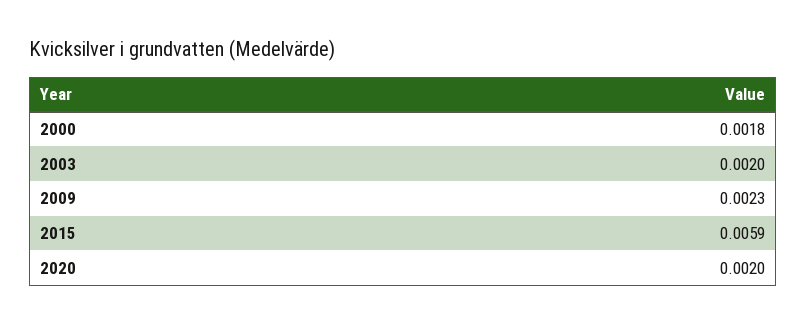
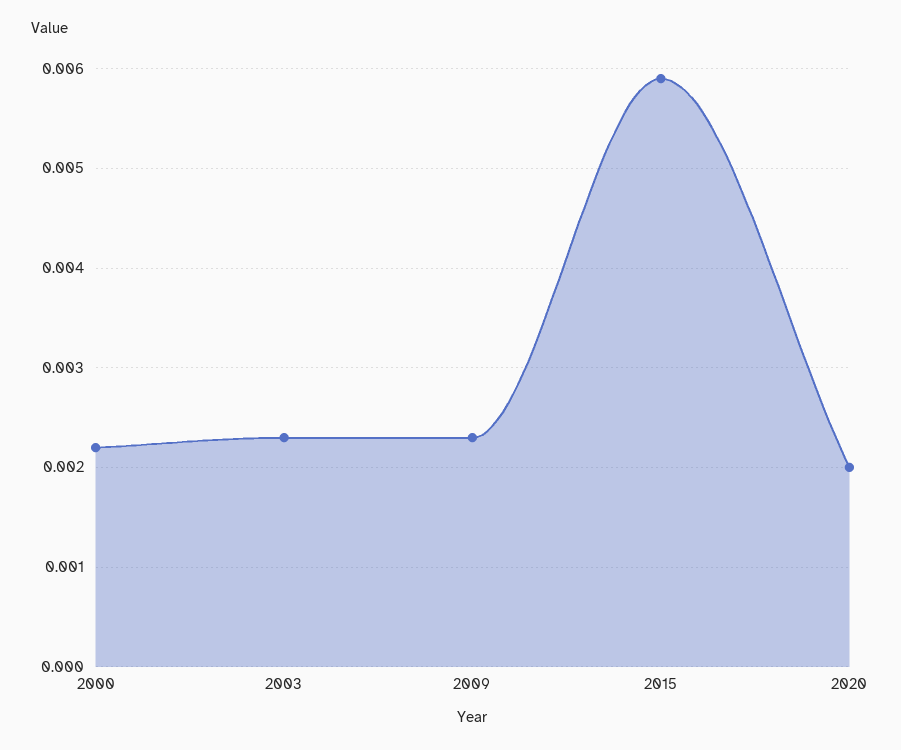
  {
-   "2000": 0.0018,
+   "2000": 0.0022,
-   "2003": 0.002,
+   "2003": 0.0023,
    "2009": 0.0023,
    "2015": 0.0059,
    "2020": 0.002
  }

